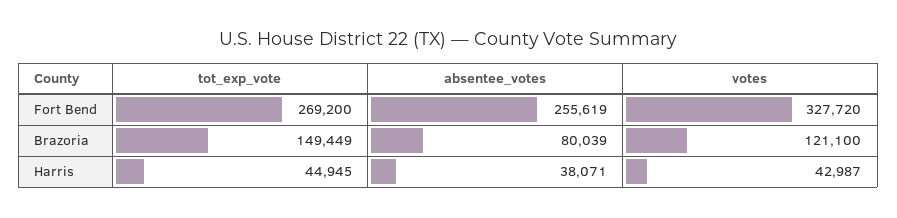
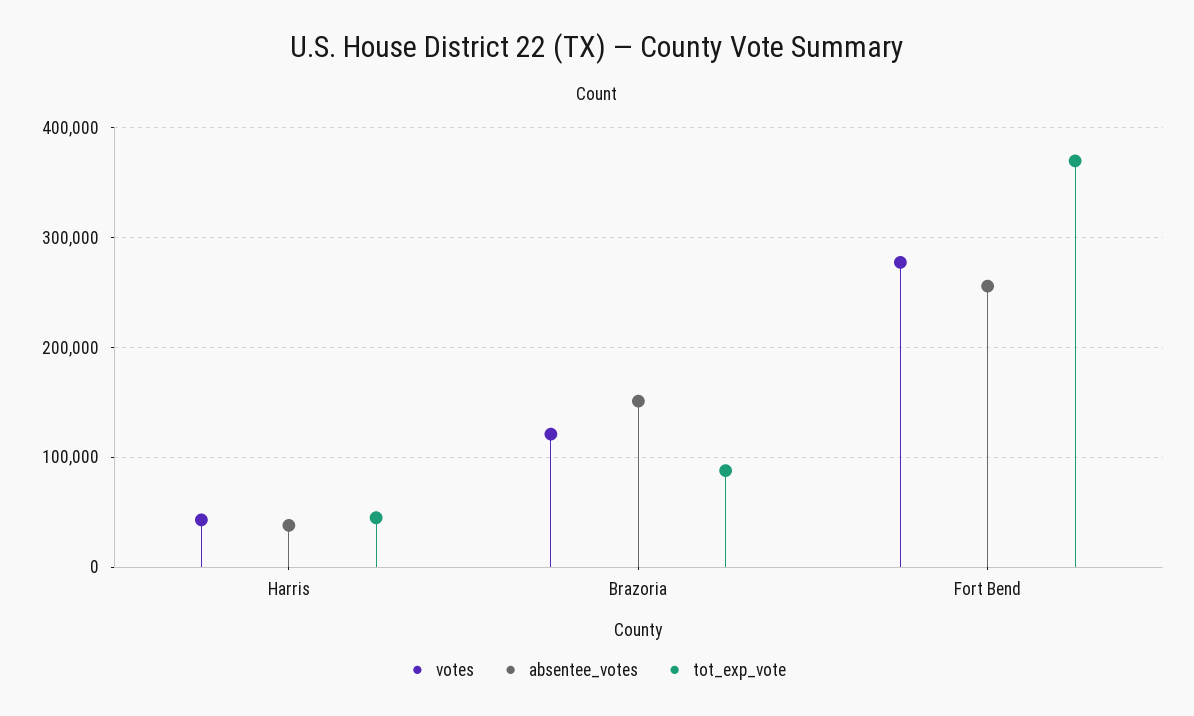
  {
    "tot_exp_vote": {
-     "Fort Bend": 269200,
+     "Fort Bend": 370000,
-     "Brazoria": 149449,
+     "Brazoria": 90000,
      "Harris": 44945
    },
    "absentee_votes": {
      "Fort Bend": 255619,
-     "Brazoria": 80039,
+     "Brazoria": 150000,
      "Harris": 38071
    },
    "votes": {
-     "Fort Bend": 327720,
+     "Fort Bend": 280000,
      "Brazoria": 121100,
      "Harris": 42987
    }
  }

